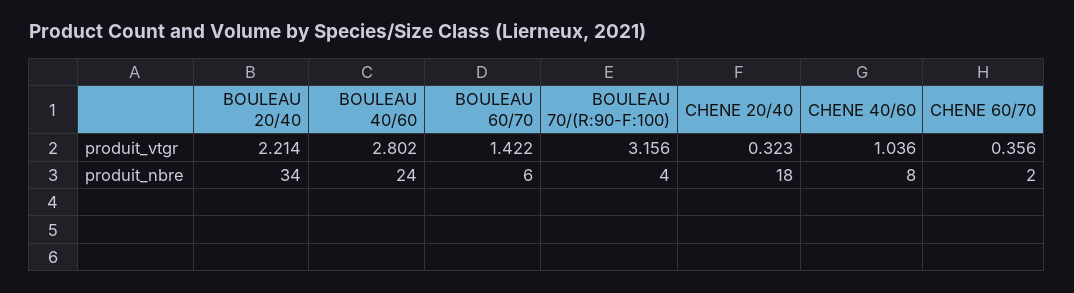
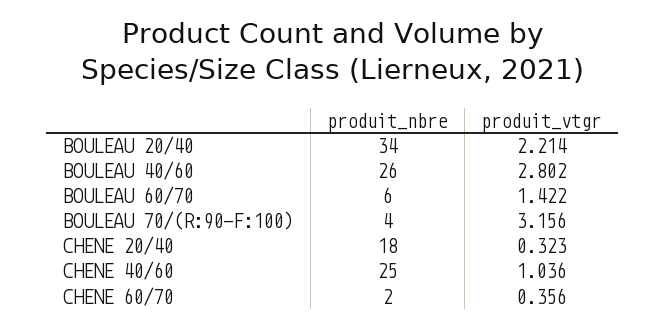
  {
    "BOULEAU 20/40": {
      "produit_vtgr": 2.214,
      "produit_nbre": 34
    },
    "BOULEAU 40/60": {
      "produit_vtgr": 2.802,
-     "produit_nbre": 24
+     "produit_nbre": 26
    },
    "BOULEAU 60/70": {
      "produit_vtgr": 1.422,
      "produit_nbre": 6
    },
    "BOULEAU 70/(R:90-F:100)": {
      "produit_vtgr": 3.156,
      "produit_nbre": 4
    },
    "CHENE 20/40": {
      "produit_vtgr": 0.323,
      "produit_nbre": 18
    },
    "CHENE 40/60": {
      "produit_vtgr": 1.036,
-     "produit_nbre": 8
+     "produit_nbre": 25
    },
    "CHENE 60/70": {
      "produit_vtgr": 0.356,
      "produit_nbre": 2
    }
  }

